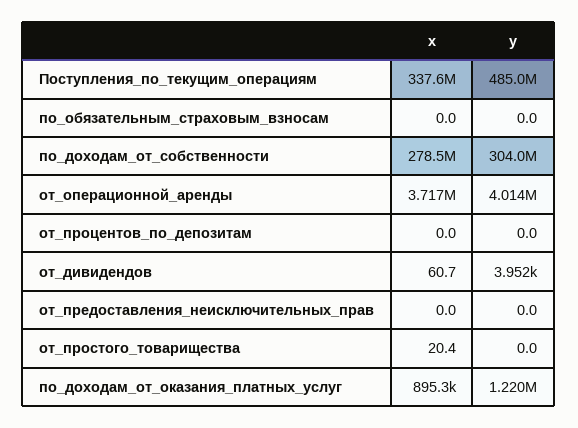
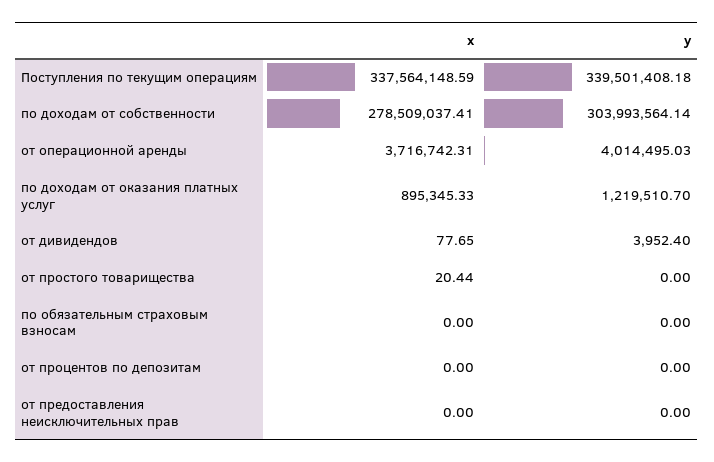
  {
    "x": {
      "Поступления_по_текущим_операциям": 337564148.59,
      "по_обязательным_страховым_взносам": 0,
      "по_доходам_от_собственности": 278509037.41,
      "от_операционной_аренды": 3716742.31,
      "от_процентов_по_депозитам": 0,
-     "от_дивидендов": 60.7,
+     "от_дивидендов": 77.65,
      "от_предоставления_неисключительных_прав": 0,
      "от_простого_товарищества": 20.44,
      "по_доходам_от_оказания_платных_услуг": 895345.33
    },
    "y": {
-     "Поступления_по_текущим_операциям": 485000000,
+     "Поступления_по_текущим_операциям": 339501408.18,
      "по_обязательным_страховым_взносам": 0,
      "по_доходам_от_собственности": 303993564.14,
      "от_операционной_аренды": 4014495.03,
      "от_процентов_по_депозитам": 0,
      "от_дивидендов": 3952.4,
      "от_предоставления_неисключительных_прав": 0,
      "от_простого_товарищества": 0,
      "по_доходам_от_оказания_платных_услуг": 1219510.7
    }
  }

